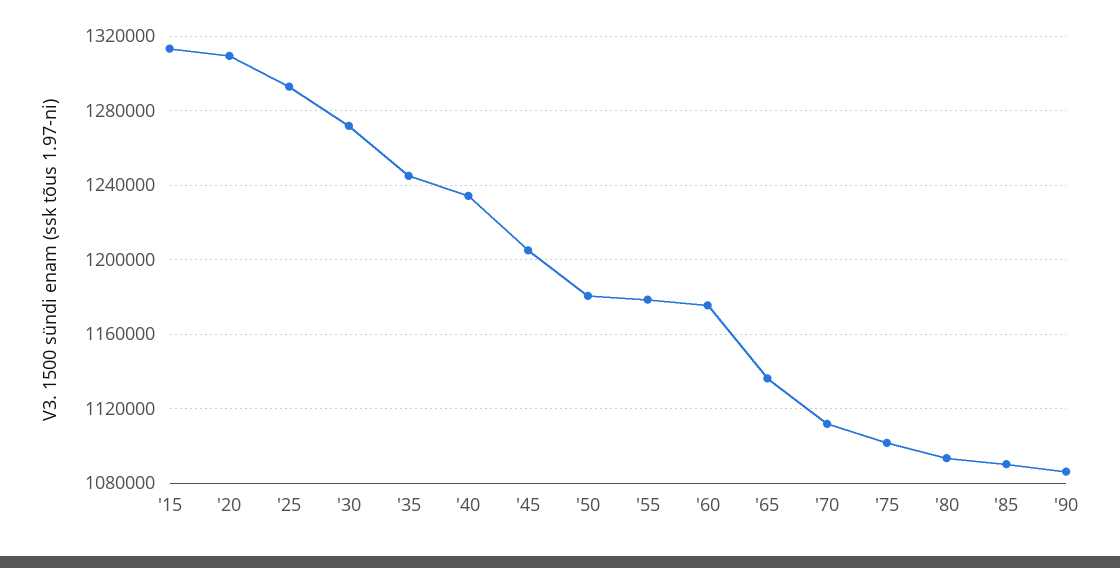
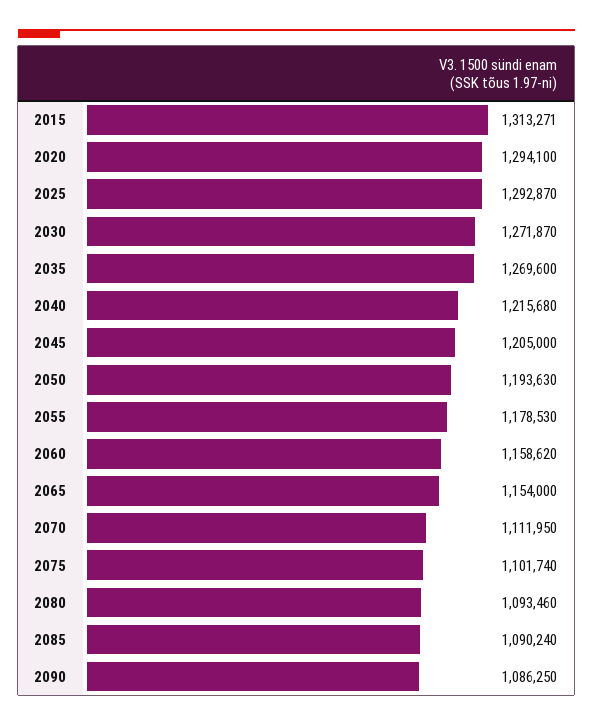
  {
    "'15": 1313271,
-   "'20": 1310000,
+   "'20": 1294100,
    "'25": 1292870,
    "'30": 1271870,
-   "'35": 1245000,
+   "'35": 1269600,
-   "'40": 1235000,
+   "'40": 1215680,
    "'45": 1205000,
-   "'50": 1180000,
+   "'50": 1193630,
    "'55": 1178530,
-   "'60": 1175000,
+   "'60": 1158620,
-   "'65": 1135000,
+   "'65": 1154000,
    "'70": 1111950,
    "'75": 1101740,
    "'80": 1093460,
    "'85": 1090240,
    "'90": 1086250
  }

